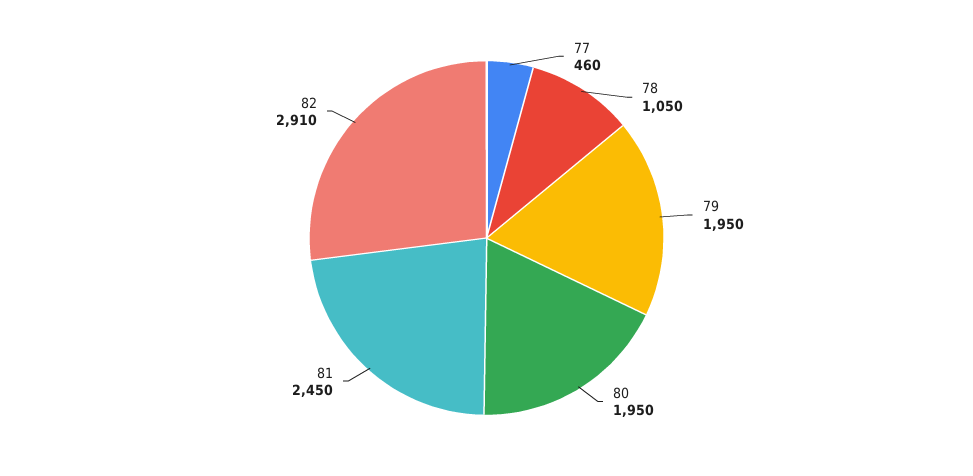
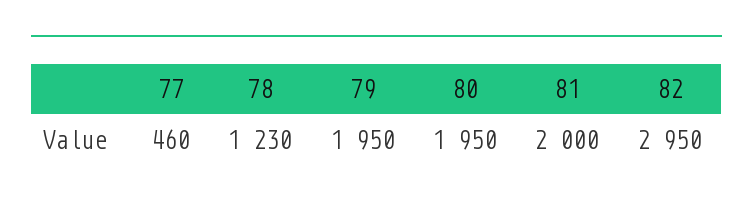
  {
    "77": 460,
-   "78": 1050,
+   "78": 1230,
    "79": 1950,
    "80": 1950,
-   "81": 2450,
+   "81": 2000,
-   "82": 2910
+   "82": 2950
  }

